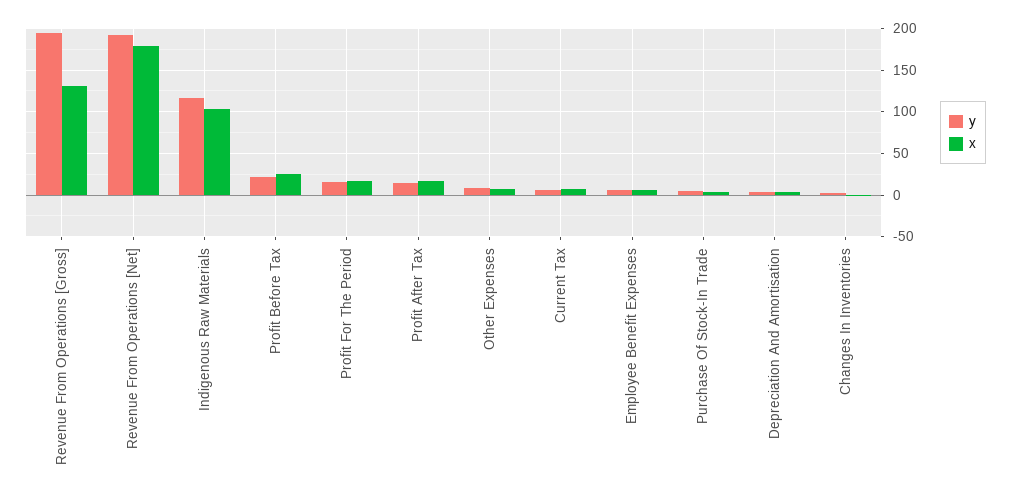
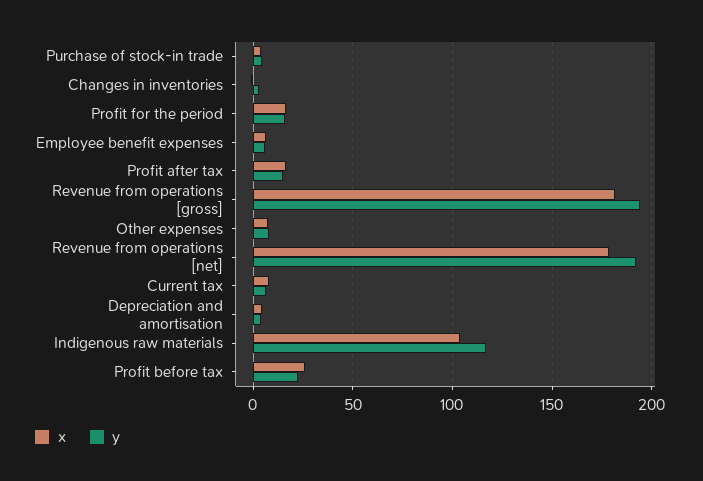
  {
    "y": {
      "Revenue From Operations [Gross]": 195,
      "Revenue From Operations [Net]": 190,
      "Indigenous Raw Materials": 115,
      "Profit Before Tax": 20,
      "Profit For The Period": 15,
      "Profit After Tax": 15,
      "Other Expenses": 10,
      "Current Tax": 5,
      "Employee Benefit Expenses": 5,
      "Purchase Of Stock-In Trade": 5,
      "Depreciation And Amortisation": 5,
      "Changes In Inventories": 5
    },
    "x": {
-     "Revenue From Operations [Gross]": 130,
+     "Revenue From Operations [Gross]": 180,
      "Revenue From Operations [Net]": 180,
      "Indigenous Raw Materials": 105,
      "Profit Before Tax": 25,
      "Profit For The Period": 15,
      "Profit After Tax": 15,
      "Other Expenses": 10,
      "Current Tax": 10,
      "Employee Benefit Expenses": 5,
      "Purchase Of Stock-In Trade": 5,
      "Depreciation And Amortisation": 5,
      "Changes In Inventories": 0
    }
  }

